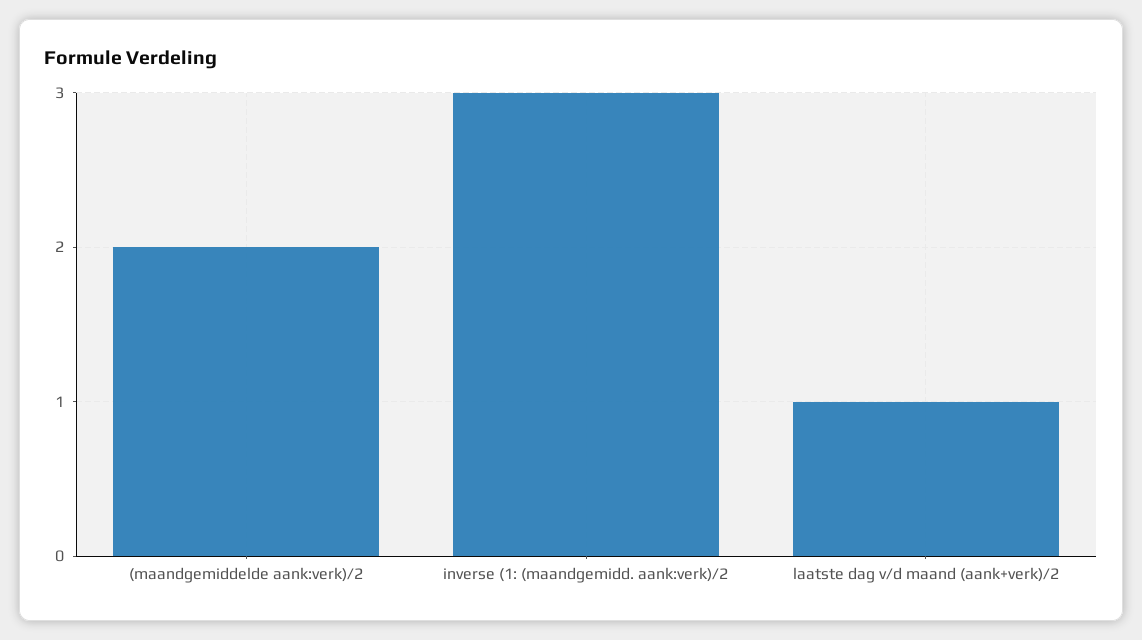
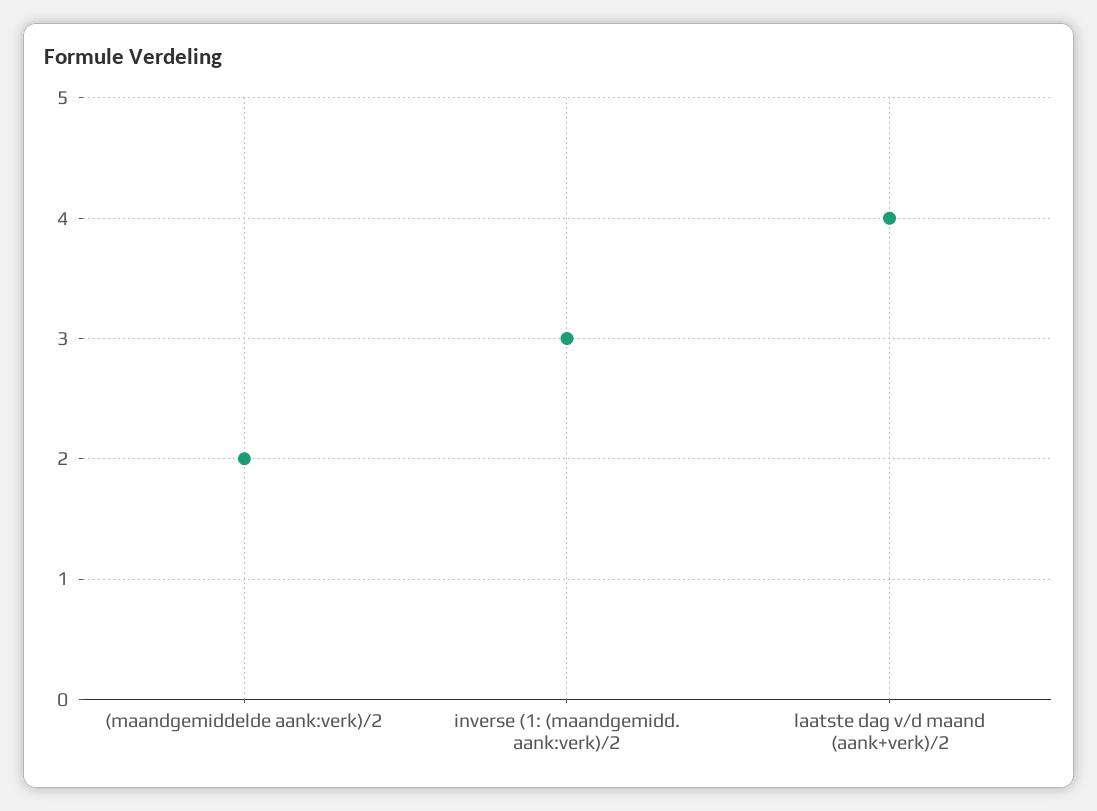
  {
    "(maandgemiddelde aank:verk)/2": 2,
    "inverse (1: (maandgemidd. aank:verk)/2": 3,
-   "laatste dag v/d maand (aank+verk)/2": 1
+   "laatste dag v/d maand (aank+verk)/2": 4
  }

